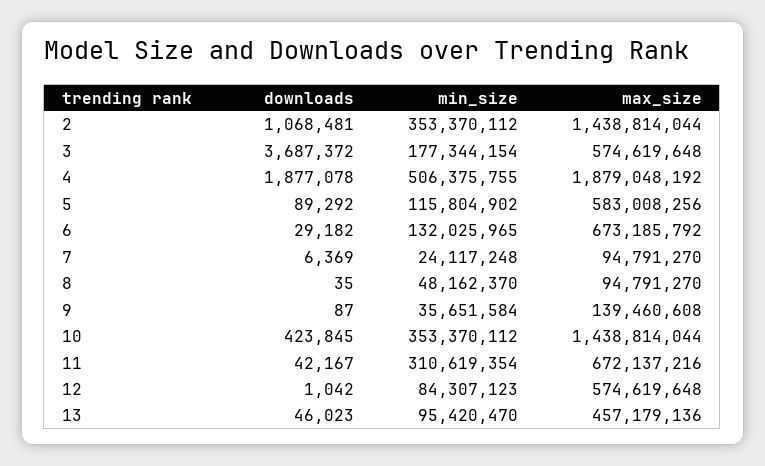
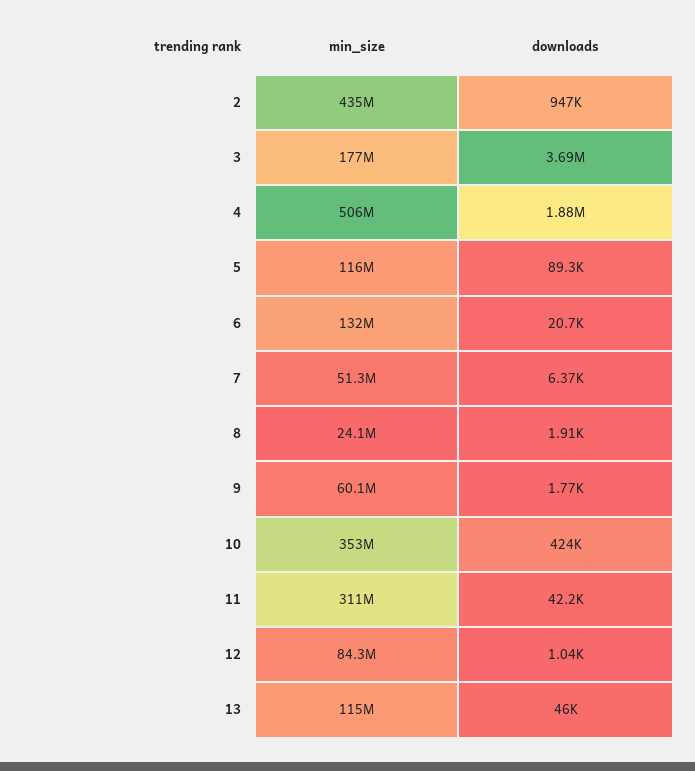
  {
    "downloads": {
-     "2": 1068481,
+     "2": 947000,
      "3": 3687372,
      "4": 1877078,
      "5": 89292,
-     "6": 29182,
+     "6": 20700,
      "7": 6369,
-     "8": 35,
+     "8": 1910,
-     "9": 87,
+     "9": 1770,
      "10": 423845,
      "11": 42167,
      "12": 1042,
      "13": 46023
    },
    "min_size": {
-     "2": 353370112,
+     "2": 435000000,
      "3": 177344154,
      "4": 506375755,
      "5": 115804902,
      "6": 132025965,
-     "7": 24117248,
+     "7": 51300000,
-     "8": 48162370,
+     "8": 24100000,
-     "9": 35651584,
+     "9": 60100000,
      "10": 353370112,
      "11": 310619354,
      "12": 84307123,
-     "13": 95420470
+     "13": 115000000
-   },
+   }
-   "max_size": {
-     "2": 1438814044,
-     "3": 574619648,
-     "4": 1879048192,
-     "5": 583008256,
-     "6": 673185792,
-     "7": 94791270,
-     "8": 94791270,
-     "9": 139460608,
-     "10": 1438814044,
-     "11": 672137216,
-     "12": 574619648,
-     "13": 457179136
-   }
  }

